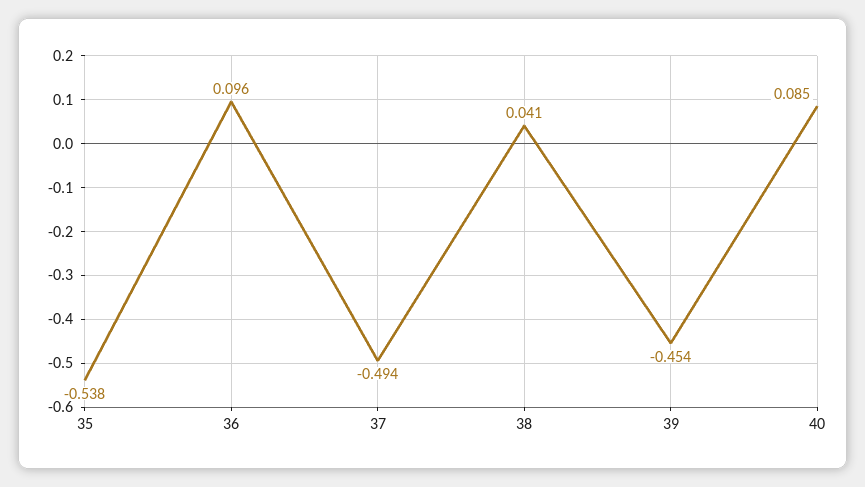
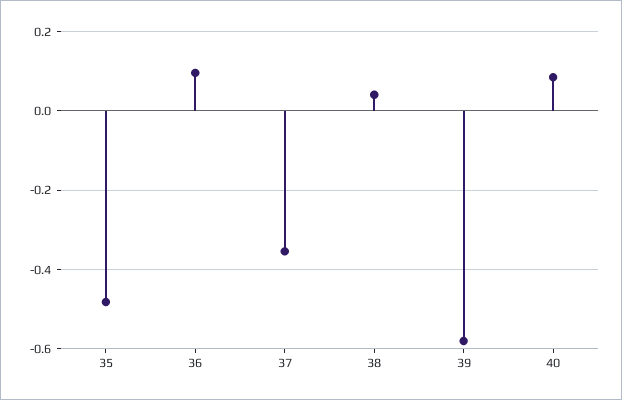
  {
-   "35": -0.538,
+   "35": -0.48,
    "36": 0.096,
-   "37": -0.494,
+   "37": -0.36,
    "38": 0.041,
-   "39": -0.454,
+   "39": -0.58,
    "40": 0.085
  }

